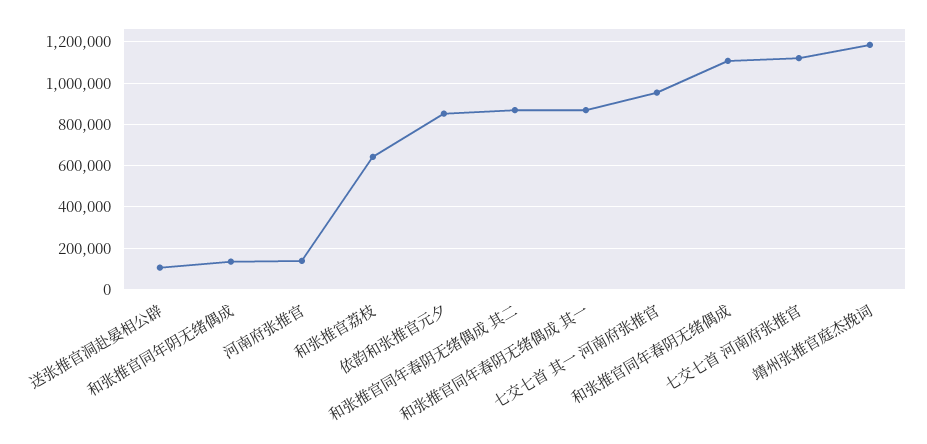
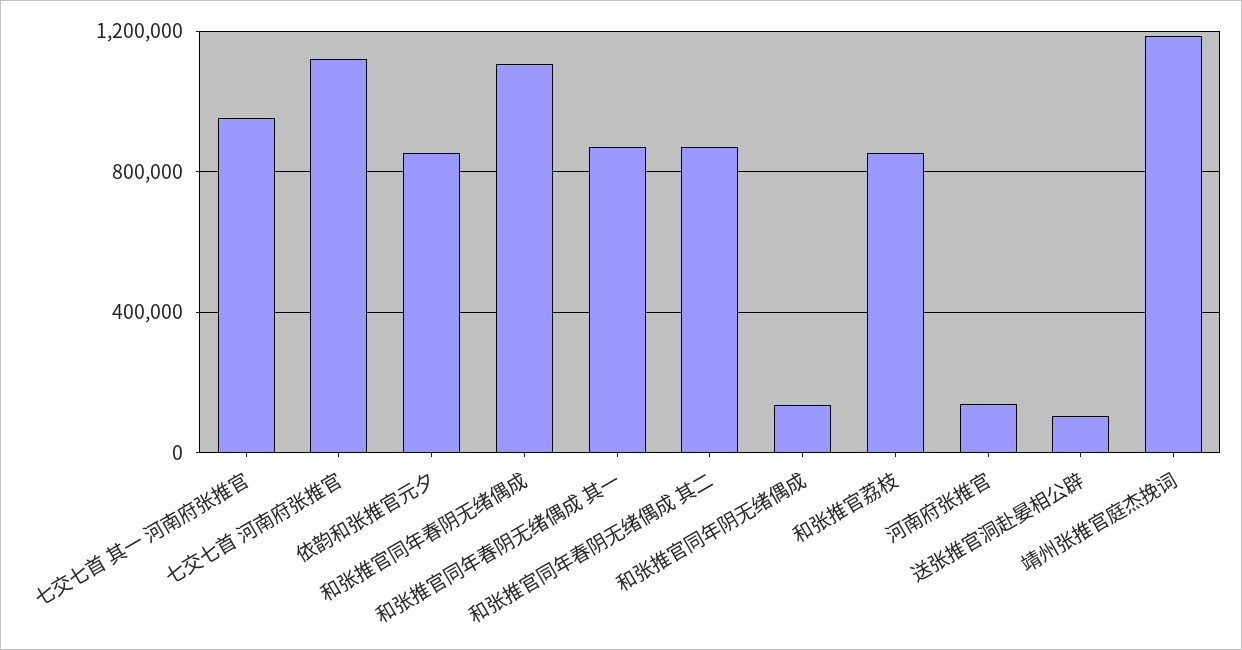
  {
    "送张推官洞赴晏相公辟": 100000,
    "和张推官同年阴无绪偶成": 150000,
    "河南府张推官": 150000,
-   "和张推官荔枝": 650000,
+   "和张推官荔枝": 850000,
    "依韵和张推官元夕": 850000,
    "和张推官同年春阴无绪偶成 其二": 850000,
    "和张推官同年春阴无绪偶成 其一": 850000,
    "七交七首 其一 河南府张推官": 950000,
    "和张推官同年春阴无绪偶成": 1100000,
    "七交七首 河南府张推官": 1100000,
    "靖州张推官庭杰挽词": 1200000
  }

